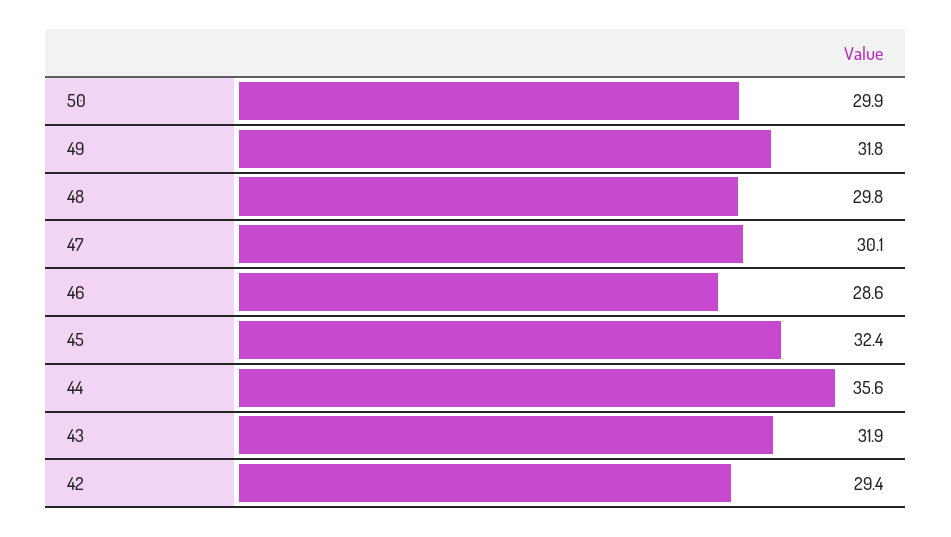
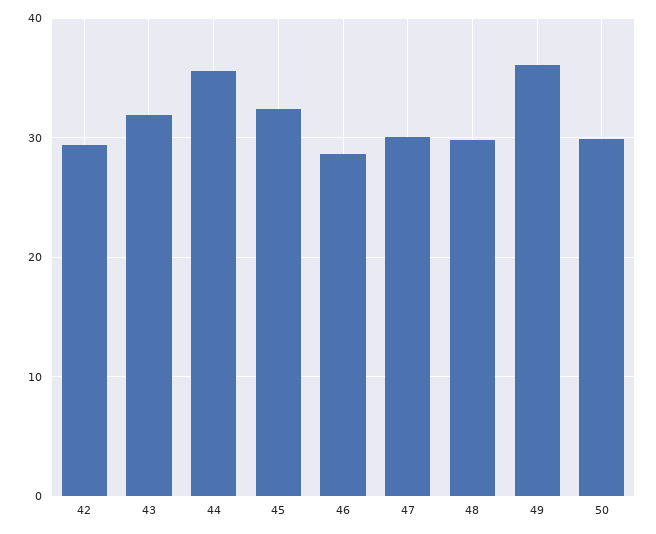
  {
    "50": 29.9,
-   "49": 31.8,
+   "49": 36,
    "48": 29.8,
    "47": 30.1,
    "46": 28.6,
    "45": 32.4,
    "44": 35.6,
    "43": 31.9,
    "42": 29.4
  }

